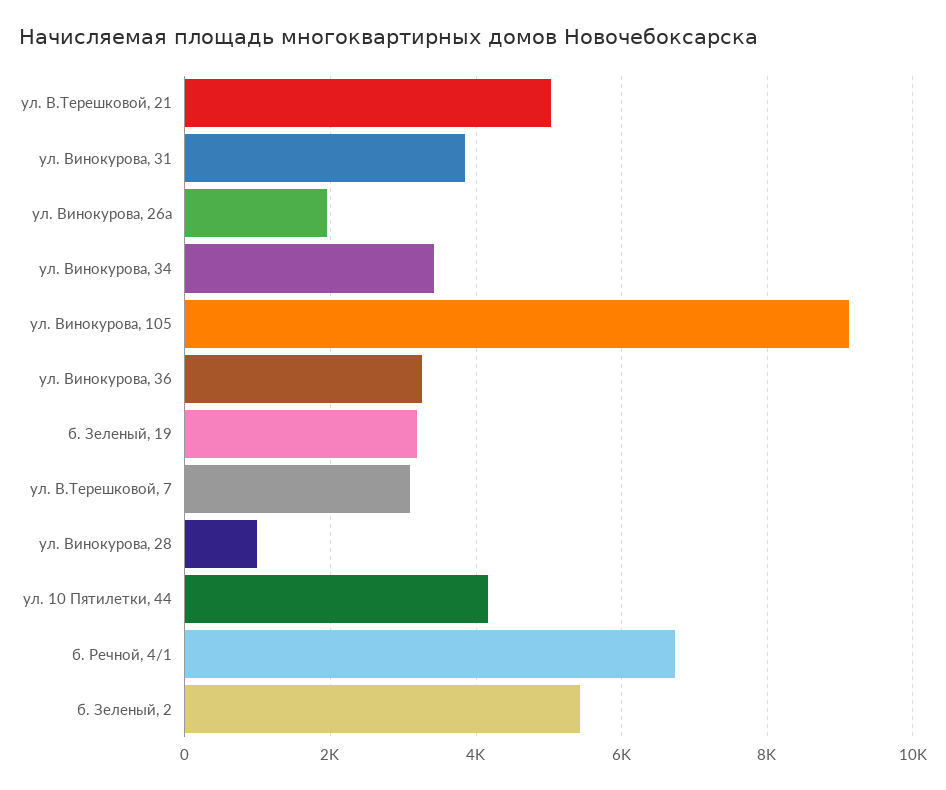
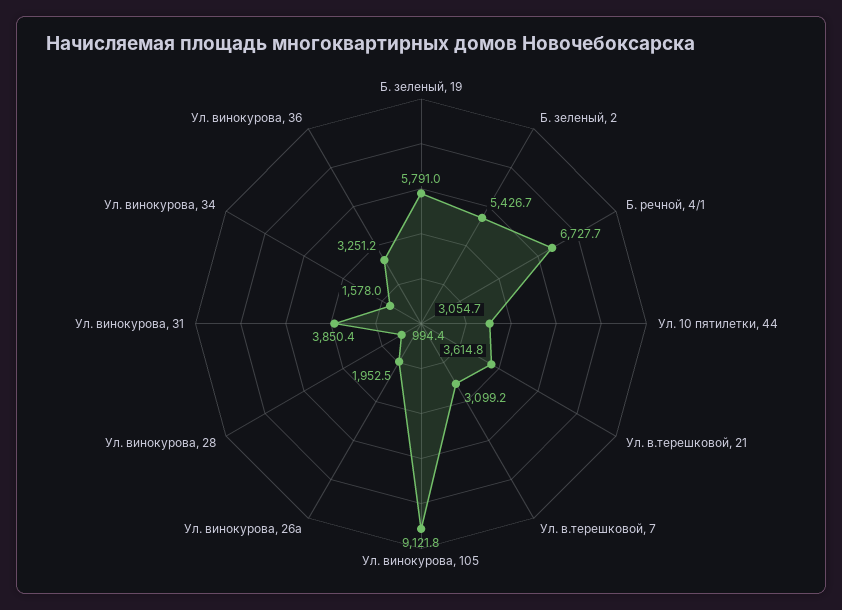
  {
-   "ул. В.Терешковой, 21": 5000,
+   "ул. В.Терешковой, 21": 3614.8,
    "ул. Винокурова, 31": 3850.4,
    "ул. Винокурова, 26а": 1952.5,
-   "ул. Винокурова, 34": 3400,
+   "ул. Винокурова, 34": 1578,
    "ул. Винокурова, 105": 9121.8,
    "ул. Винокурова, 36": 3251.2,
-   "б. Зеленый, 19": 3200,
+   "б. Зеленый, 19": 5791,
    "ул. В.Терешковой, 7": 3099.2,
    "ул. Винокурова, 28": 994.4,
-   "ул. 10 Пятилетки, 44": 4200,
+   "ул. 10 Пятилетки, 44": 3054.7,
    "б. Речной, 4/1": 6727.7,
    "б. Зеленый, 2": 5426.7
  }

